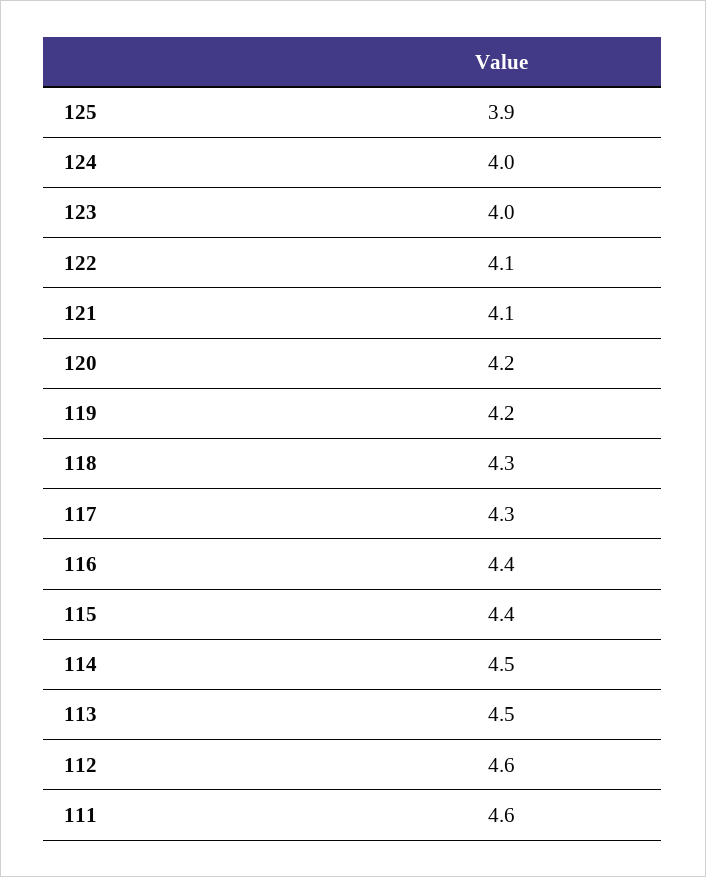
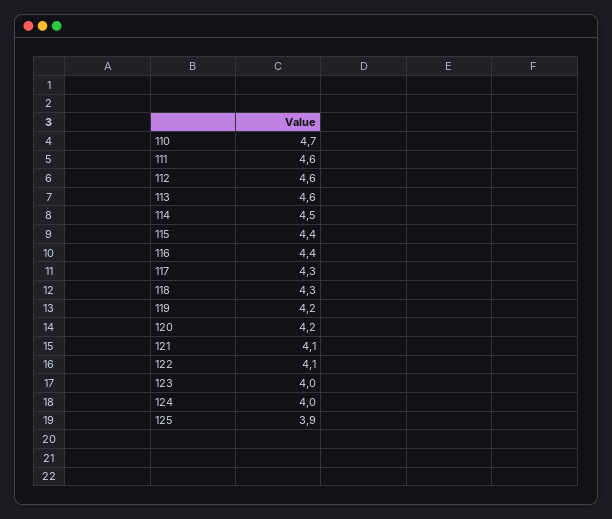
  {
    "125": 3.9,
    "124": 4,
    "123": 4,
    "122": 4.1,
    "121": 4.1,
    "120": 4.2,
    "119": 4.2,
    "118": 4.3,
    "117": 4.3,
    "116": 4.4,
    "115": 4.4,
    "114": 4.5,
-   "113": 4.5,
+   "113": 4.6,
    "112": 4.6,
-   "111": 4.6
+   "111": 4.6,
+   "110": 4.7
  }

